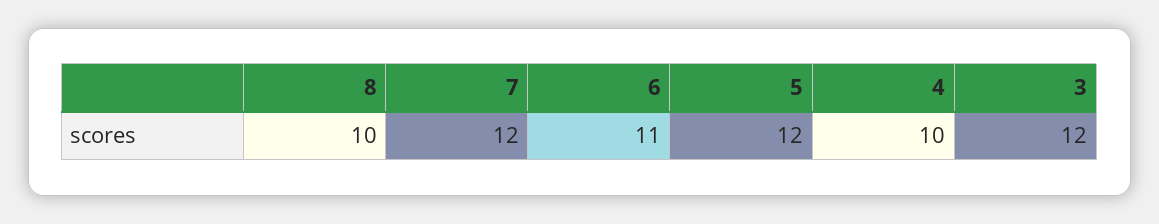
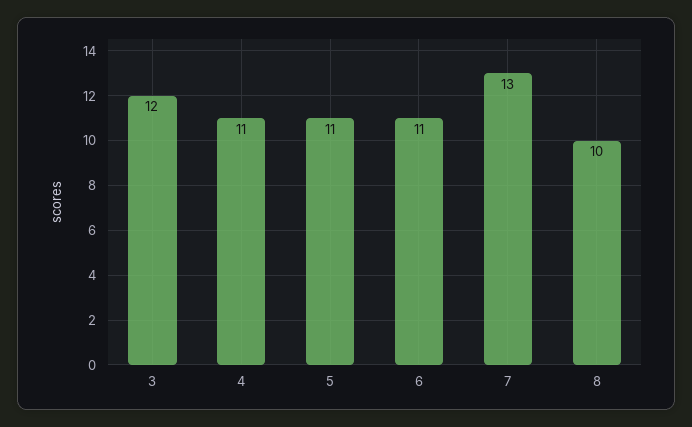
  {
    "8": 10,
-   "7": 12,
+   "7": 13,
    "6": 11,
-   "5": 12,
+   "5": 11,
-   "4": 10,
+   "4": 11,
    "3": 12
  }

